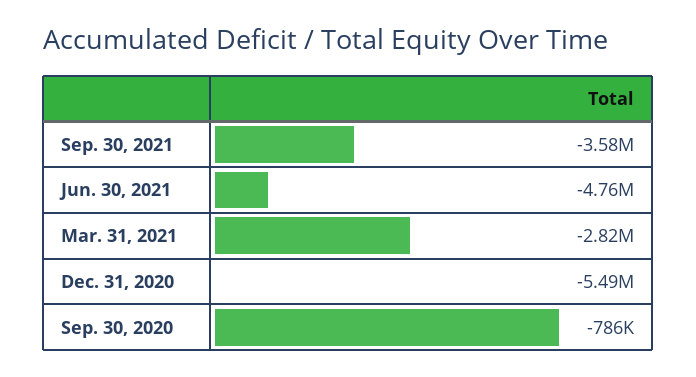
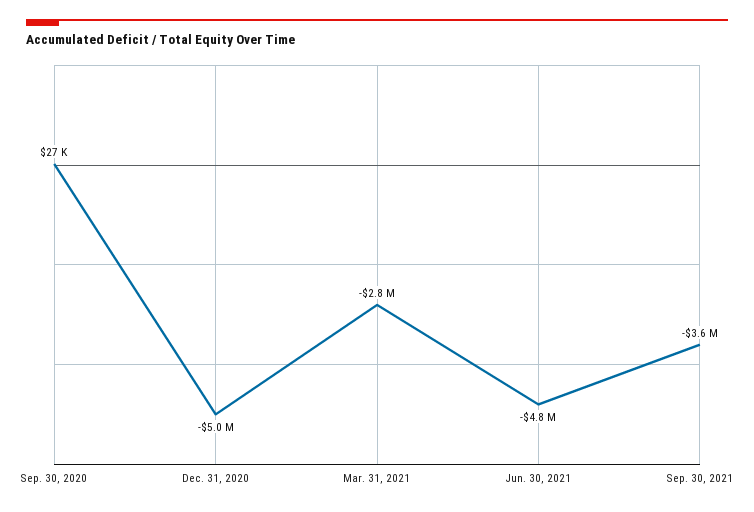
  {
    "Sep. 30, 2021": -3580000,
    "Jun. 30, 2021": -4760000,
    "Mar. 31, 2021": -2820000,
-   "Dec. 31, 2020": -5490000,
+   "Dec. 31, 2020": -5000000,
-   "Sep. 30, 2020": -786000
+   "Sep. 30, 2020": 27000
  }

